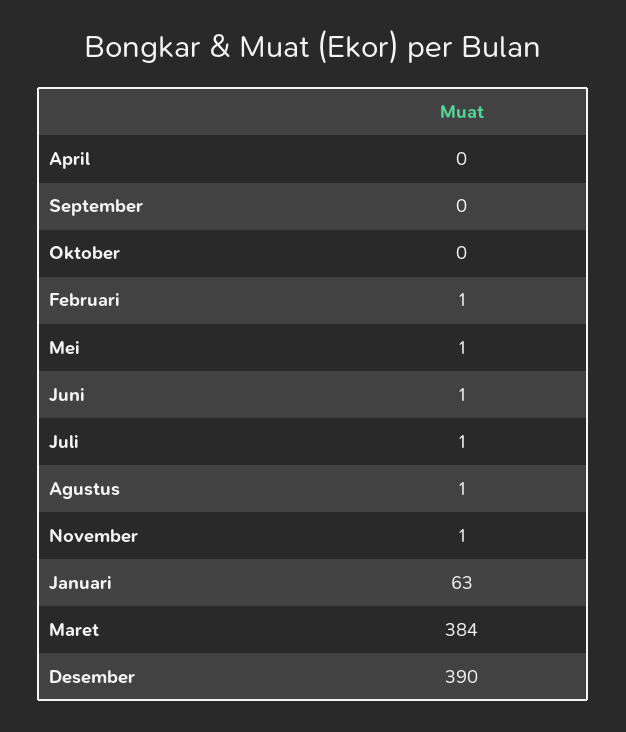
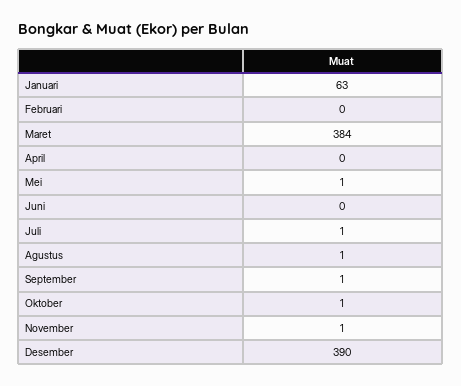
  {
    "April": 0,
-   "September": 0,
+   "September": 1,
-   "Oktober": 0,
+   "Oktober": 1,
-   "Februari": 1,
+   "Februari": 0,
    "Mei": 1,
-   "Juni": 1,
+   "Juni": 0,
    "Juli": 1,
    "Agustus": 1,
    "November": 1,
    "Januari": 63,
    "Maret": 384,
    "Desember": 390
  }

